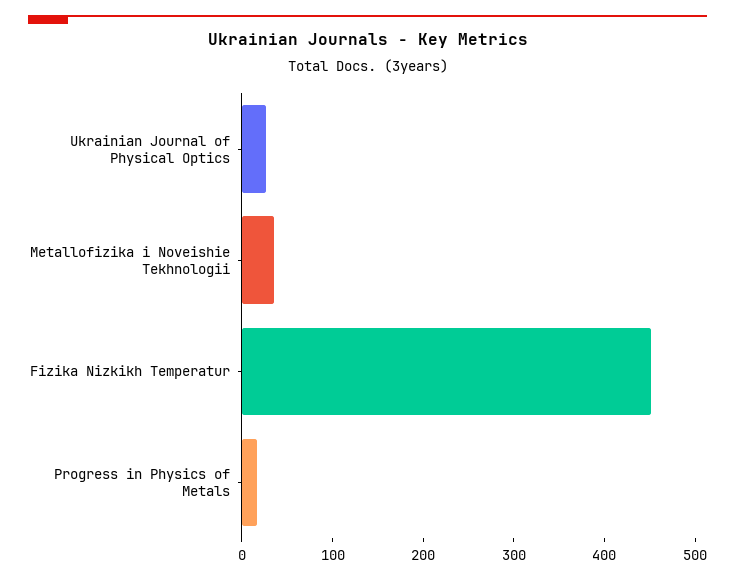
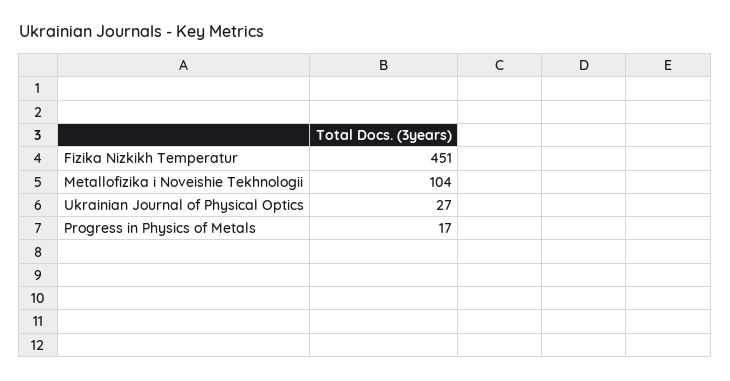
  {
    "Ukrainian Journal of Physical Optics": 27,
-   "Metallofizika i Noveishie Tekhnologii": 40,
+   "Metallofizika i Noveishie Tekhnologii": 104,
    "Fizika Nizkikh Temperatur": 451,
    "Progress in Physics of Metals": 17
  }

